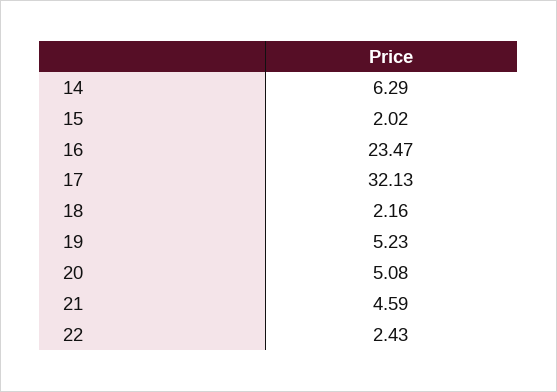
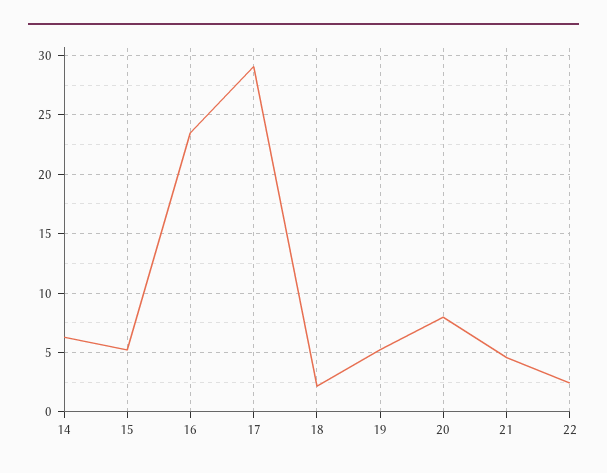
  {
    "14": 6.29,
-   "15": 2.02,
+   "15": 5,
    "16": 23.47,
-   "17": 32.13,
+   "17": 29,
    "18": 2.16,
    "19": 5.23,
-   "20": 5.08,
+   "20": 8,
    "21": 4.59,
    "22": 2.43
  }

